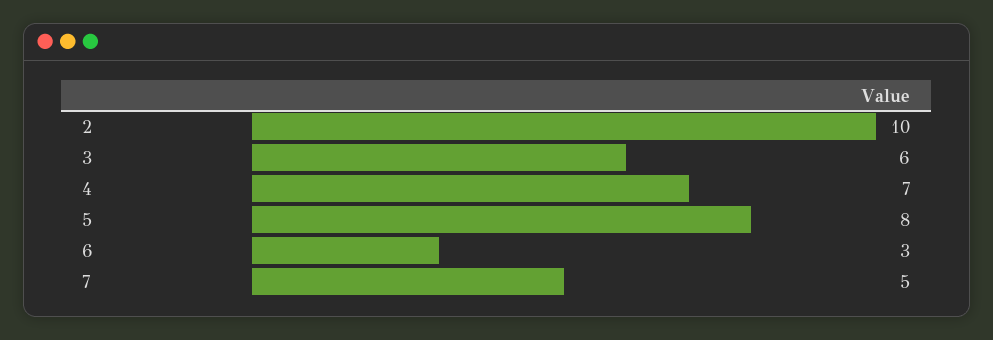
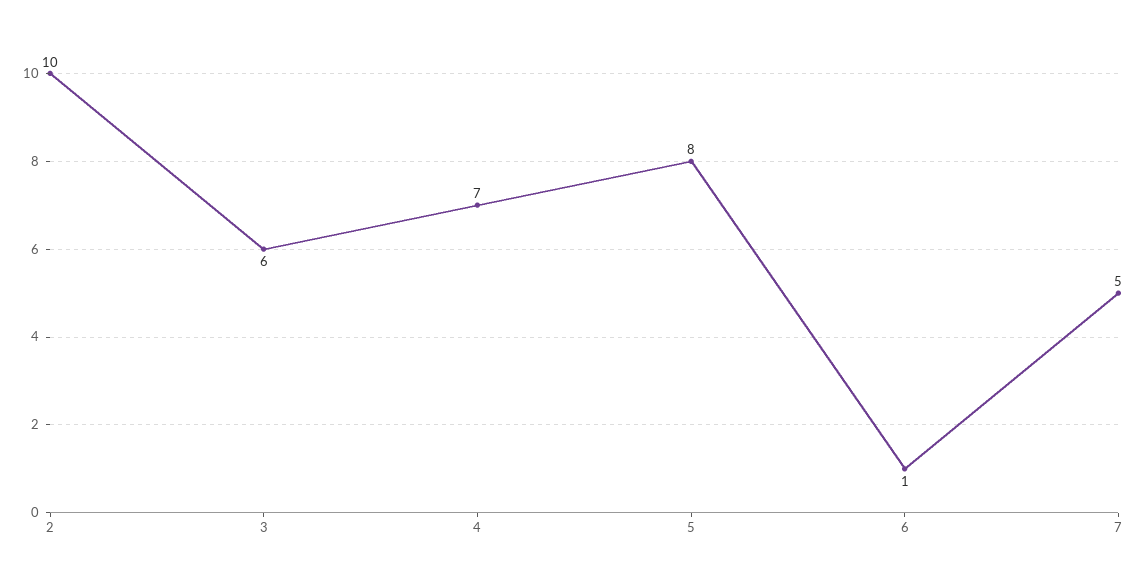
  {
    "2": 10,
    "3": 6,
    "4": 7,
    "5": 8,
-   "6": 3,
+   "6": 1,
    "7": 5
  }

